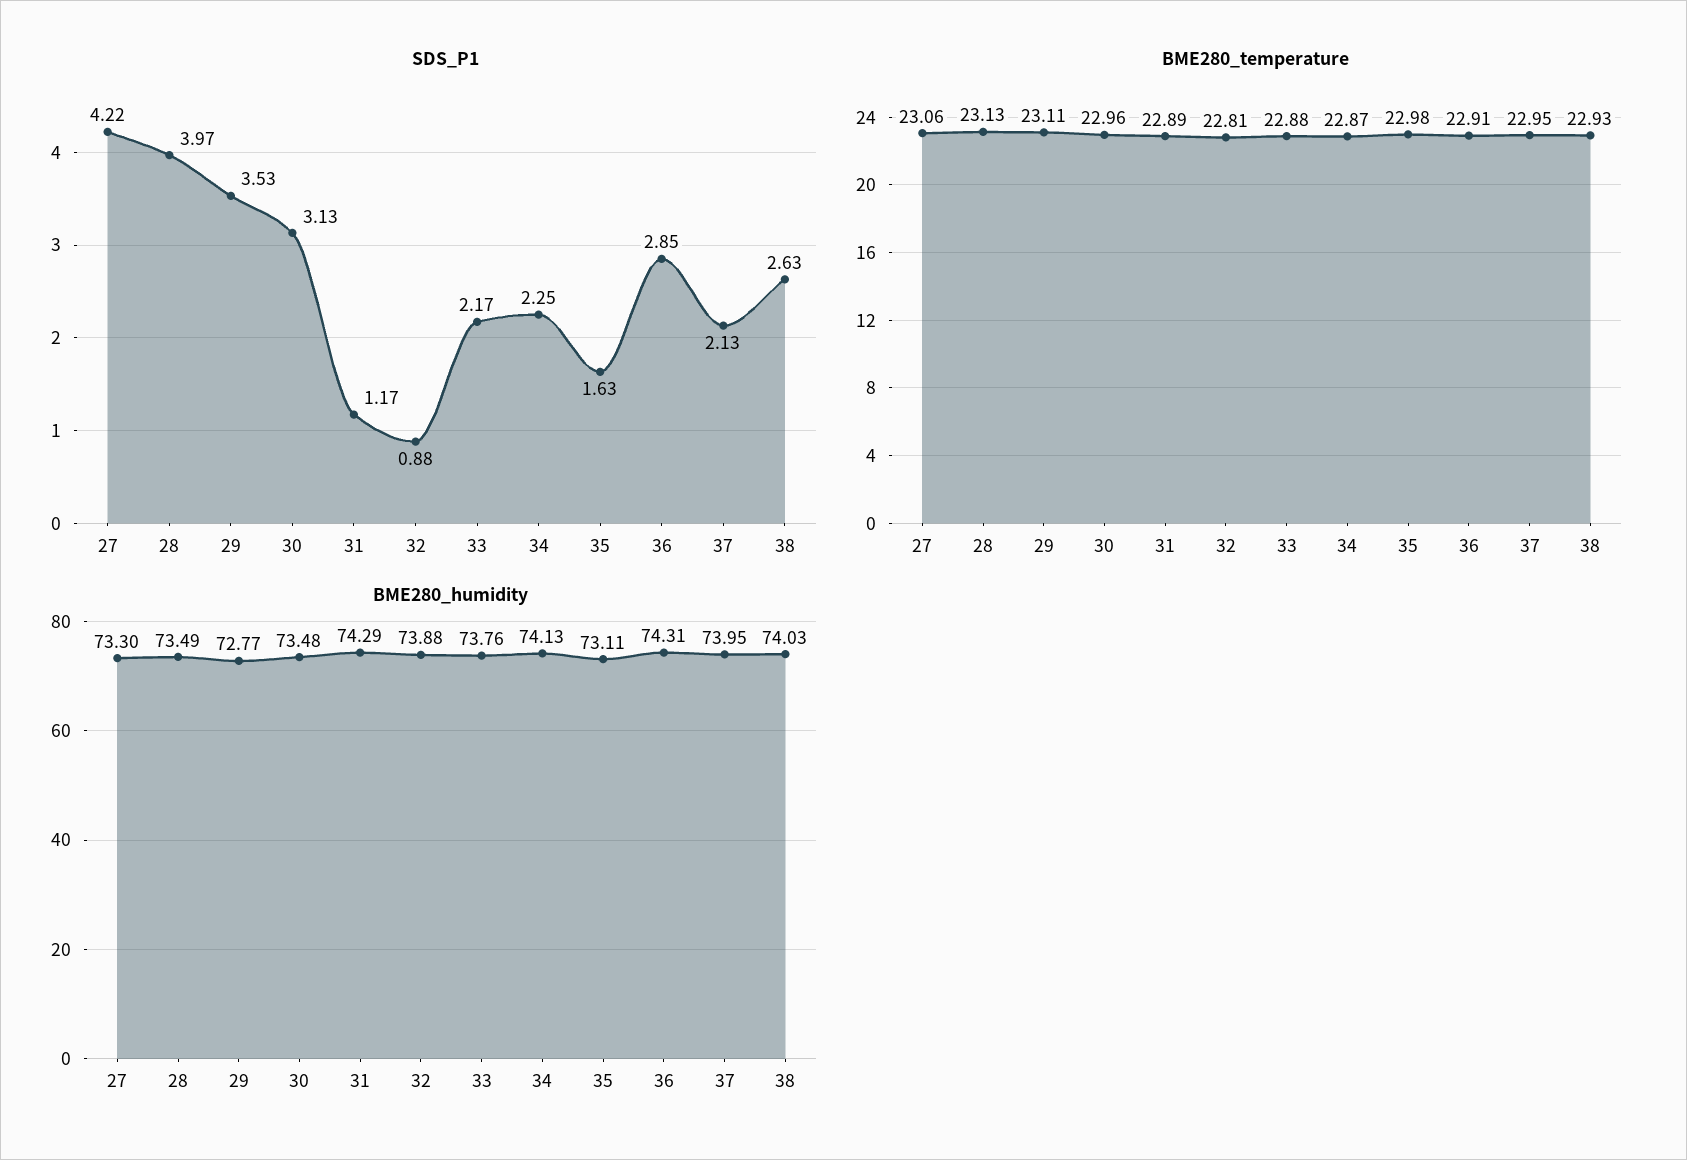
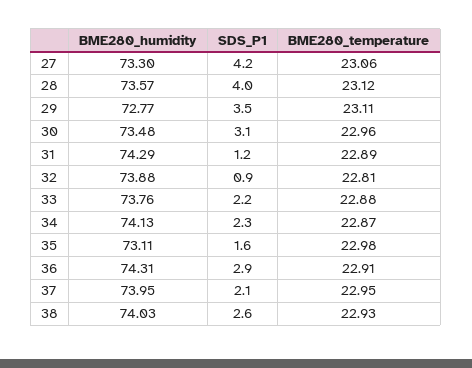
  {
    "SDS_P1": {
      "27": 4.22,
      "28": 3.97,
      "29": 3.53,
      "30": 3.13,
      "31": 1.17,
      "32": 0.88,
      "33": 2.17,
      "34": 2.25,
      "35": 1.63,
      "36": 2.85,
      "37": 2.13,
      "38": 2.63
    },
    "BME280_temperature": {
      "27": 23.06,
-     "28": 23.13,
+     "28": 23.12,
      "29": 23.11,
      "30": 22.96,
      "31": 22.89,
      "32": 22.81,
      "33": 22.88,
      "34": 22.87,
      "35": 22.98,
      "36": 22.91,
      "37": 22.95,
      "38": 22.93
    },
    "BME280_humidity": {
      "27": 73.3,
-     "28": 73.49,
+     "28": 73.57,
      "29": 72.77,
      "30": 73.48,
      "31": 74.29,
      "32": 73.88,
      "33": 73.76,
      "34": 74.13,
      "35": 73.11,
      "36": 74.31,
      "37": 73.95,
      "38": 74.03
    }
  }

